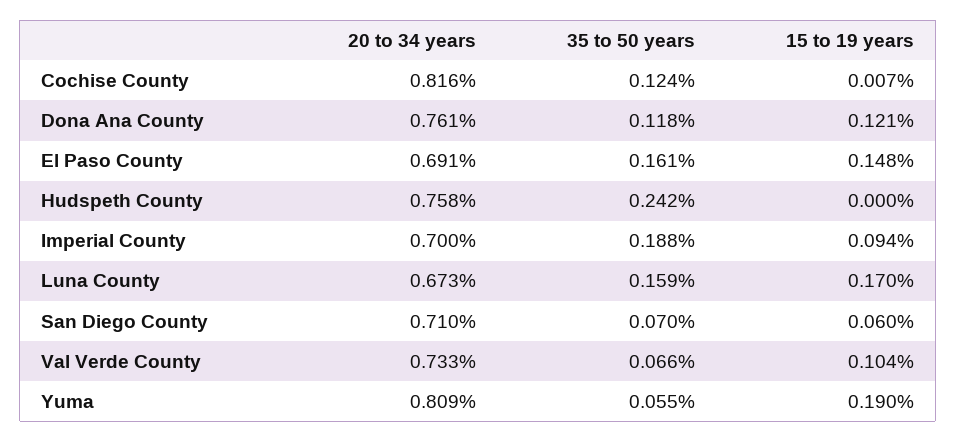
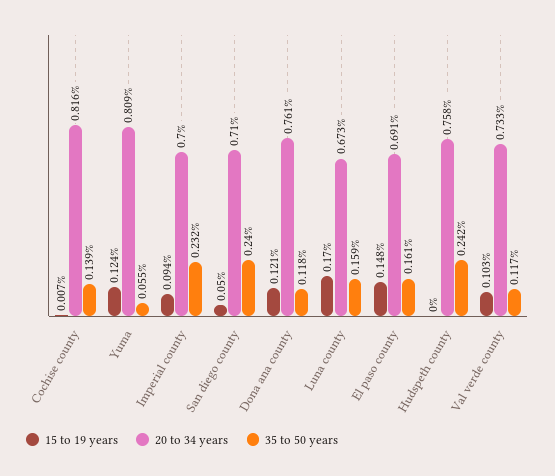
  {
    "20 to 34 years": {
      "Cochise County": 0.816,
      "Dona Ana County": 0.761,
      "El Paso County": 0.691,
      "Hudspeth County": 0.758,
      "Imperial County": 0.7,
      "Luna County": 0.673,
      "San Diego County": 0.71,
      "Val Verde County": 0.733,
      "Yuma": 0.809
    },
    "35 to 50 years": {
-     "Cochise County": 0.124,
+     "Cochise County": 0.139,
      "Dona Ana County": 0.118,
      "El Paso County": 0.161,
      "Hudspeth County": 0.242,
-     "Imperial County": 0.188,
+     "Imperial County": 0.232,
      "Luna County": 0.159,
-     "San Diego County": 0.07,
+     "San Diego County": 0.24,
-     "Val Verde County": 0.066,
+     "Val Verde County": 0.117,
      "Yuma": 0.055
    },
    "15 to 19 years": {
      "Cochise County": 0.007,
      "Dona Ana County": 0.121,
      "El Paso County": 0.148,
      "Hudspeth County": 0,
      "Imperial County": 0.094,
      "Luna County": 0.17,
-     "San Diego County": 0.06,
+     "San Diego County": 0.05,
-     "Val Verde County": 0.104,
+     "Val Verde County": 0.103,
-     "Yuma": 0.19
+     "Yuma": 0.124
    }
  }

